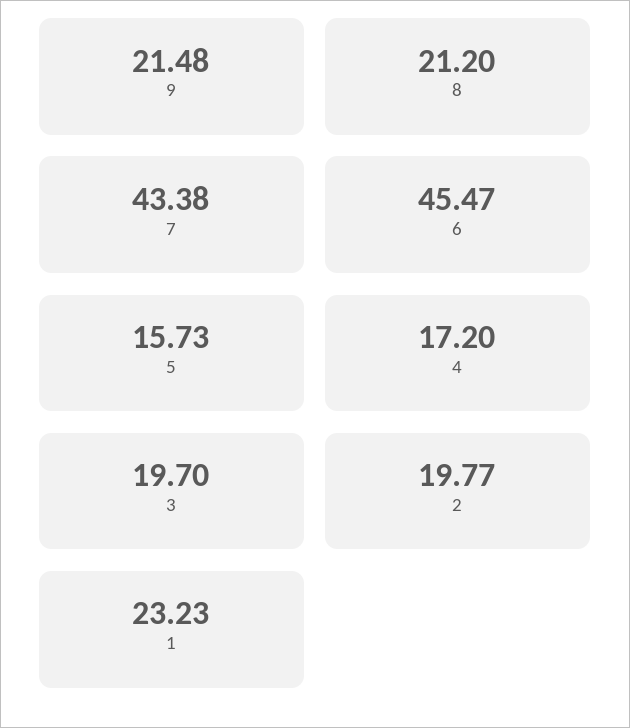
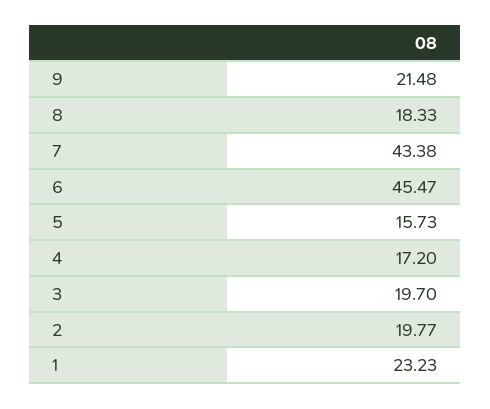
  {
    "9": 21.48,
-   "8": 21.2,
+   "8": 18.33,
    "7": 43.38,
    "6": 45.47,
    "5": 15.73,
    "4": 17.2,
    "3": 19.7,
    "2": 19.77,
    "1": 23.23
  }

